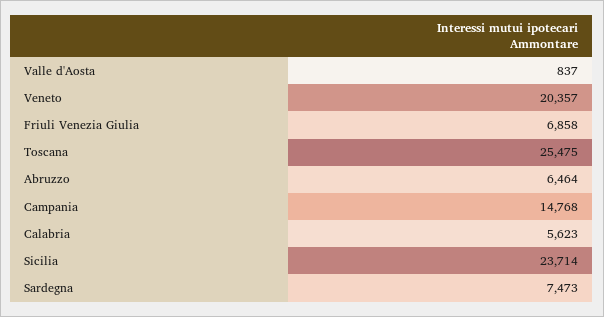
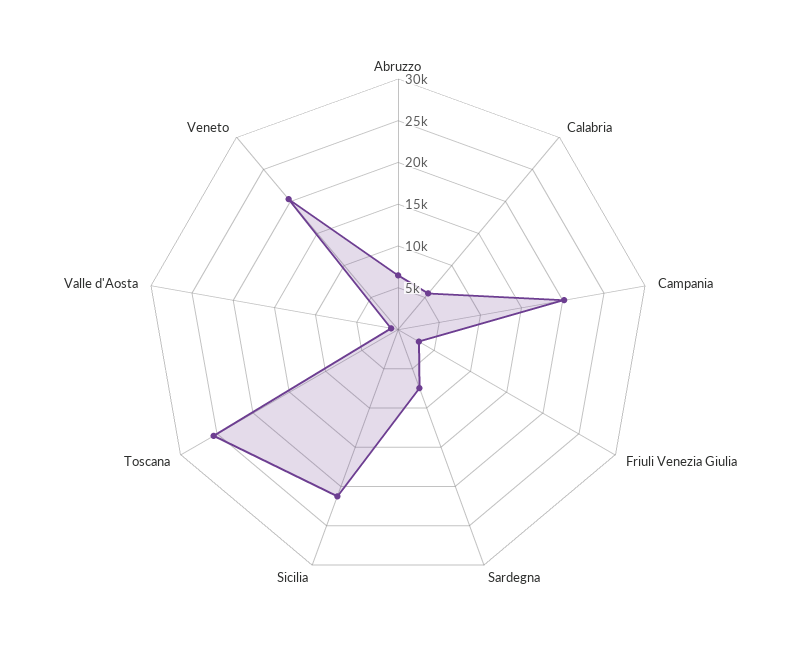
  {
    "Valle d'Aosta": 837,
    "Veneto": 20357,
-   "Friuli Venezia Giulia": 6858,
+   "Friuli Venezia Giulia": 3000,
    "Toscana": 25475,
    "Abruzzo": 6464,
-   "Campania": 14768,
+   "Campania": 20000,
    "Calabria": 5623,
-   "Sicilia": 23714,
+   "Sicilia": 21000,
    "Sardegna": 7473
  }

